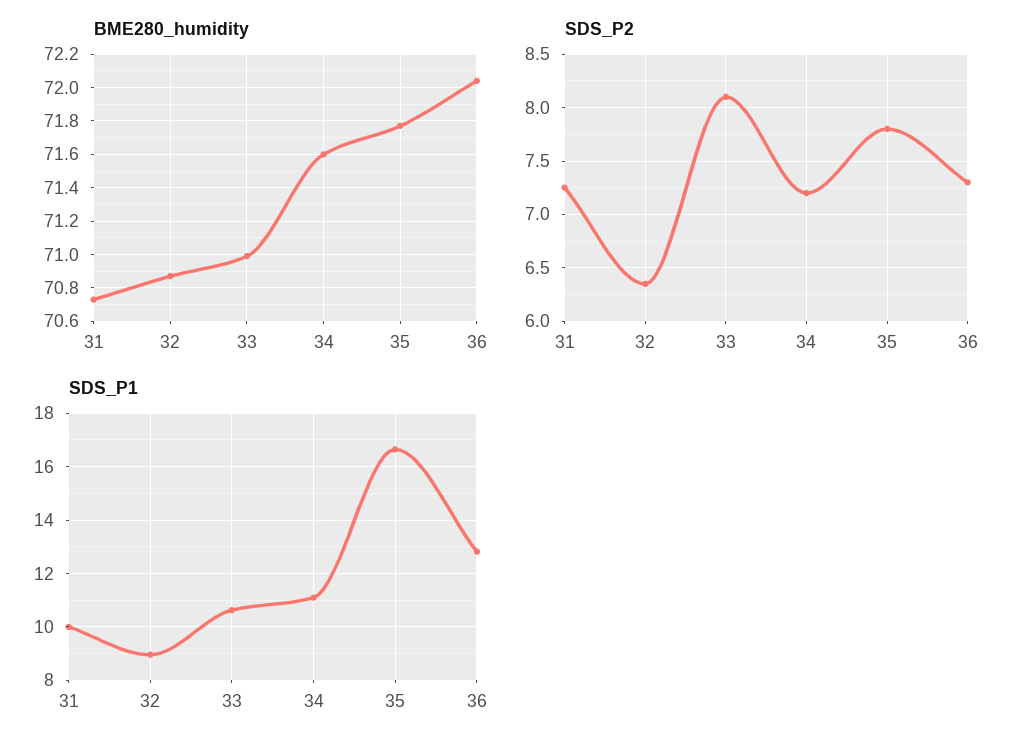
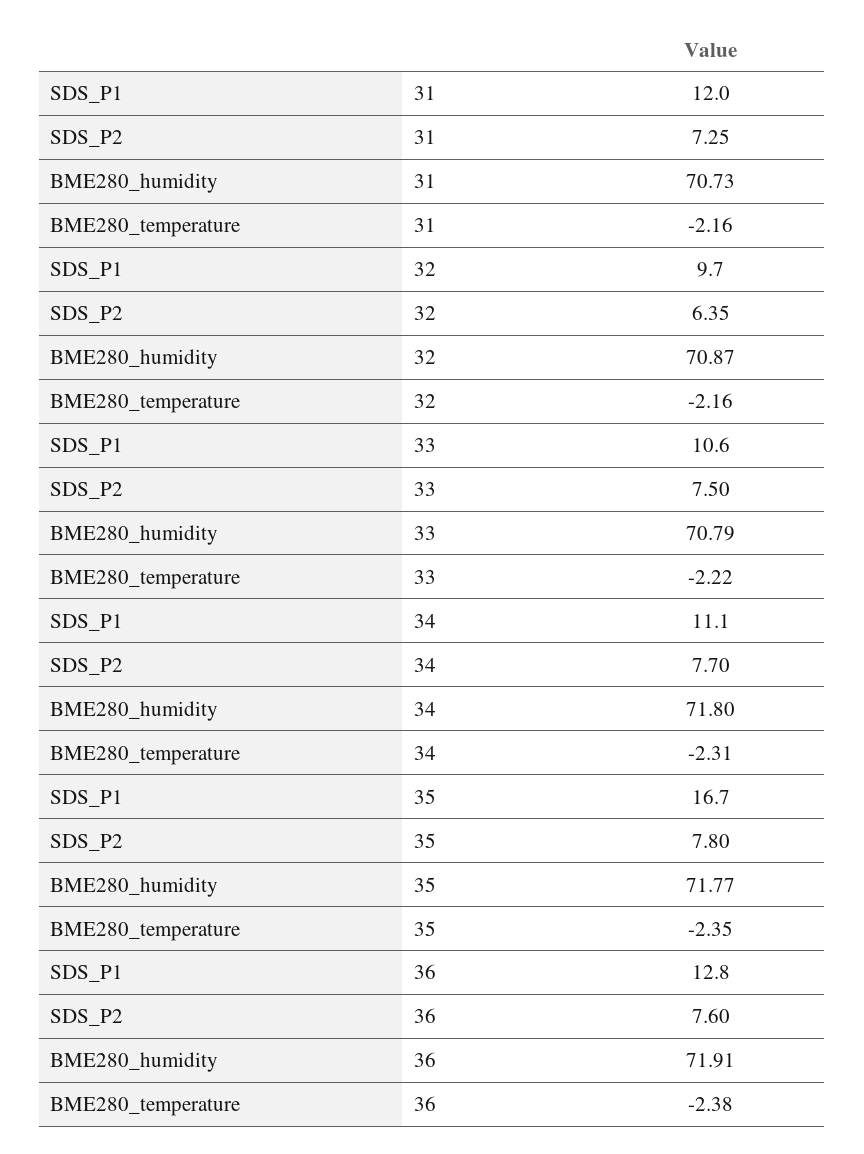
  {
    "BME280_humidity": {
      "31": 70.73,
      "32": 70.87,
-     "33": 71,
+     "33": 70.79,
-     "34": 71.6,
+     "34": 71.8,
      "35": 71.77,
-     "36": 72.05
+     "36": 71.91
    },
    "SDS_P2": {
      "31": 7.25,
      "32": 6.35,
-     "33": 8.1,
+     "33": 7.5,
-     "34": 7.2,
+     "34": 7.7,
      "35": 7.8,
-     "36": 7.3
+     "36": 7.6
    },
    "SDS_P1": {
-     "31": 10,
+     "31": 12,
-     "32": 9,
+     "32": 9.7,
      "33": 10.6,
      "34": 11.1,
      "35": 16.7,
      "36": 12.8
-   }
+   },
+   "BME280_temperature": {
+     "31": -2.16,
+     "32": -2.16,
+     "33": -2.22,
+     "34": -2.31,
+     "35": -2.35,
+     "36": -2.38
+   }
  }

